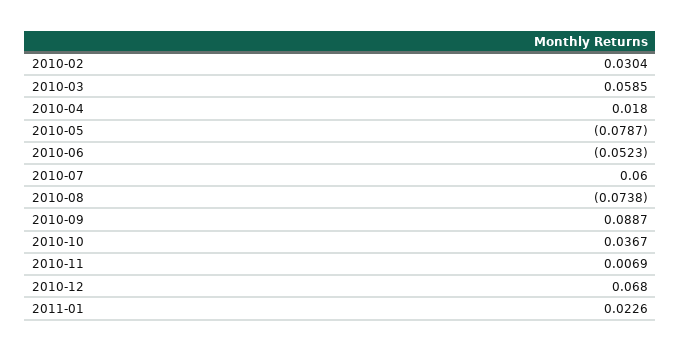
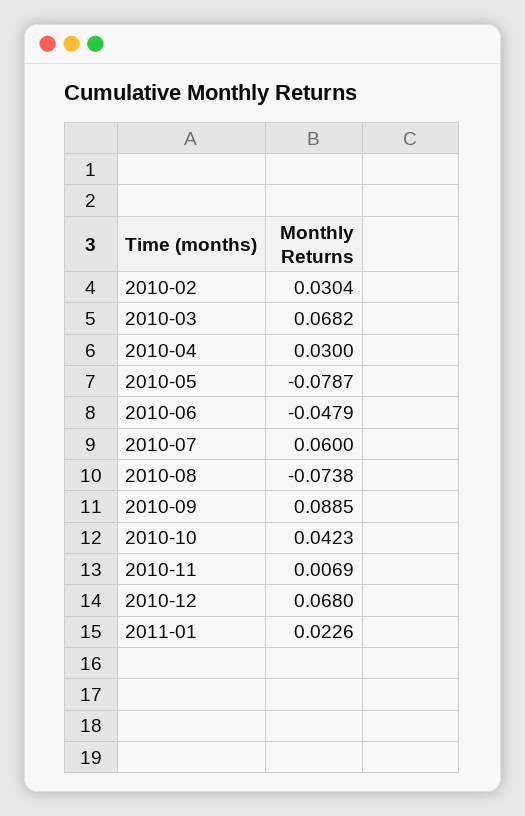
  {
    "2010-02": 0.0304,
-   "2010-03": 0.0585,
+   "2010-03": 0.0682,
-   "2010-04": 0.018,
+   "2010-04": 0.03,
    "2010-05": -0.0787,
-   "2010-06": -0.0523,
+   "2010-06": -0.0479,
    "2010-07": 0.06,
    "2010-08": -0.0738,
-   "2010-09": 0.0887,
+   "2010-09": 0.0885,
-   "2010-10": 0.0367,
+   "2010-10": 0.0423,
    "2010-11": 0.0069,
    "2010-12": 0.068,
    "2011-01": 0.0226
  }

